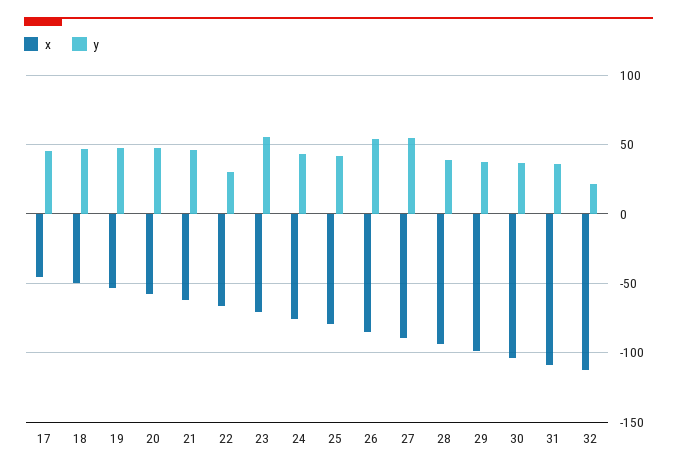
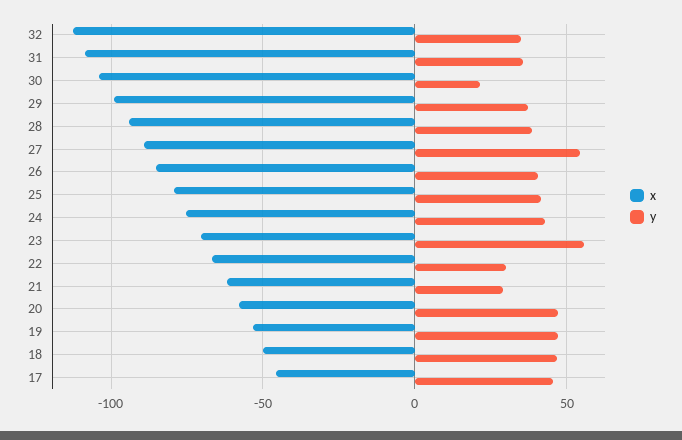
  {
    "x": {
      "17": -45,
      "18": -50,
      "19": -55,
      "20": -60,
      "21": -60,
      "22": -65,
      "23": -70,
      "24": -75,
      "25": -80,
      "26": -85,
      "27": -90,
      "28": -95,
      "29": -100,
      "30": -105,
      "31": -110,
      "32": -115
    },
    "y": {
      "17": 45,
      "18": 45,
      "19": 45,
      "20": 45,
-     "21": 45,
+     "21": 30,
      "22": 30,
      "23": 55,
      "24": 45,
      "25": 40,
-     "26": 55,
+     "26": 40,
      "27": 55,
      "28": 40,
      "29": 35,
-     "30": 35,
+     "30": 20,
      "31": 35,
-     "32": 20
+     "32": 35
    }
  }

